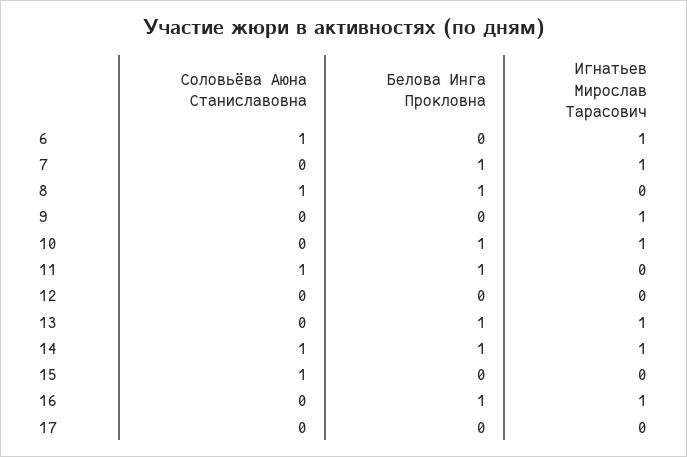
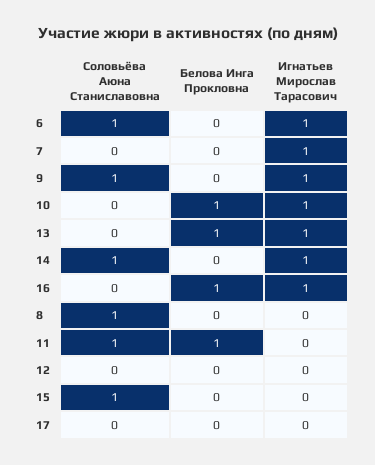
  {
    "Соловьёва Аюна Станиславовна": {
      "6": 1,
      "7": 0,
      "8": 1,
-     "9": 0,
+     "9": 1,
      "10": 0,
      "11": 1,
      "12": 0,
      "13": 0,
      "14": 1,
      "15": 1,
      "16": 0,
      "17": 0
    },
    "Белова Инга Прокловна": {
      "6": 0,
-     "7": 1,
+     "7": 0,
-     "8": 1,
+     "8": 0,
      "9": 0,
      "10": 1,
      "11": 1,
      "12": 0,
      "13": 1,
-     "14": 1,
+     "14": 0,
      "15": 0,
      "16": 1,
      "17": 0
    },
    "Игнатьев Мирослав Тарасович": {
      "6": 1,
      "7": 1,
      "8": 0,
      "9": 1,
      "10": 1,
      "11": 0,
      "12": 0,
      "13": 1,
      "14": 1,
      "15": 0,
      "16": 1,
      "17": 0
    }
  }

